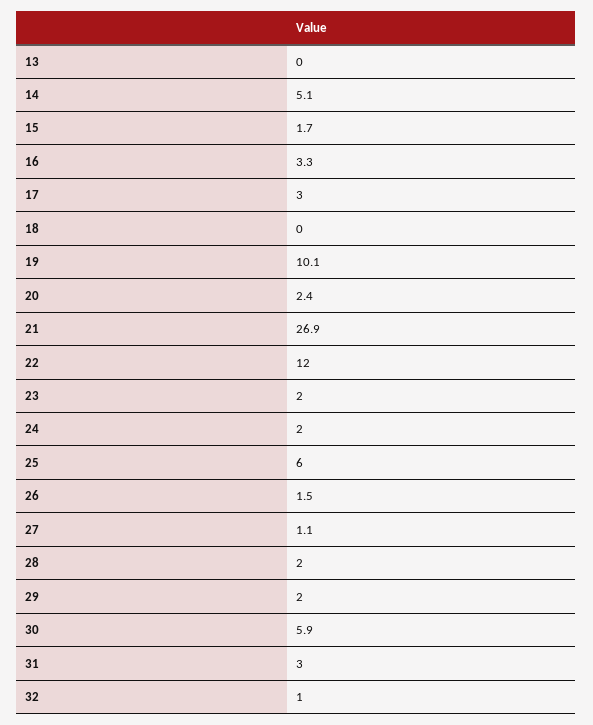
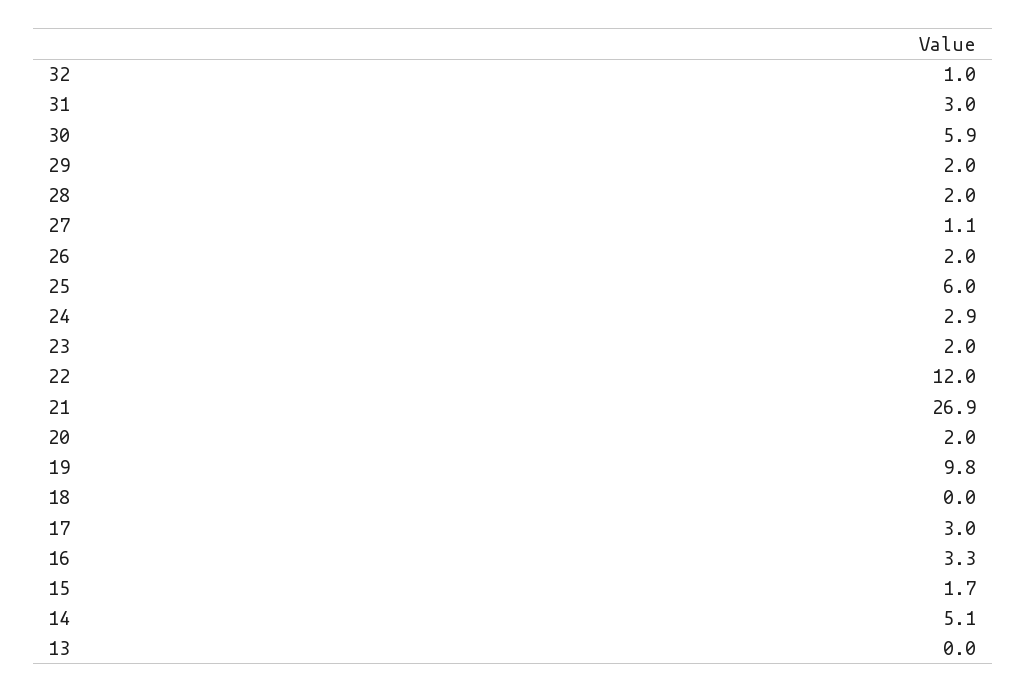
  {
    "13": 0,
    "14": 5.1,
    "15": 1.7,
    "16": 3.3,
    "17": 3,
    "18": 0,
-   "19": 10.1,
+   "19": 9.8,
-   "20": 2.4,
+   "20": 2,
    "21": 26.9,
    "22": 12,
    "23": 2,
-   "24": 2,
+   "24": 2.9,
    "25": 6,
-   "26": 1.5,
+   "26": 2,
    "27": 1.1,
    "28": 2,
    "29": 2,
    "30": 5.9,
    "31": 3,
    "32": 1
  }

